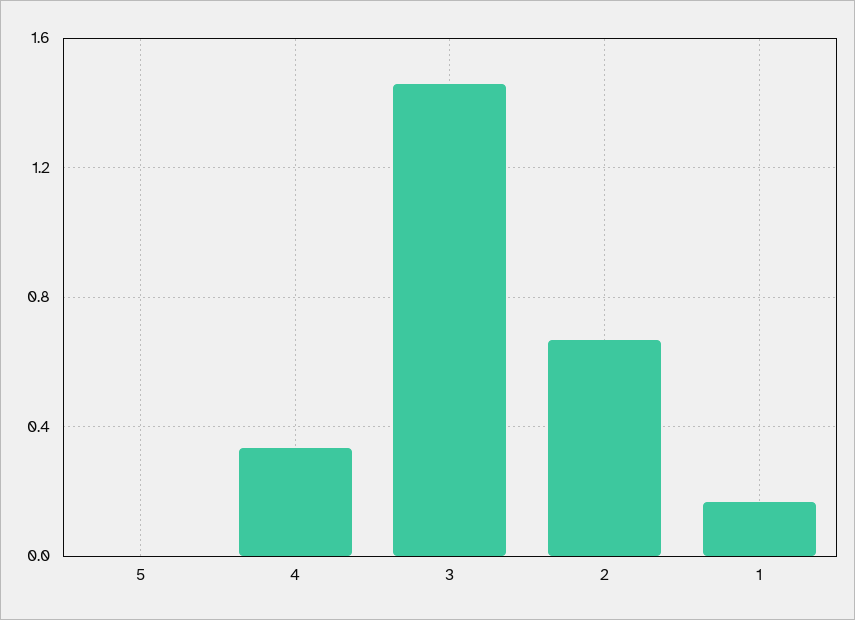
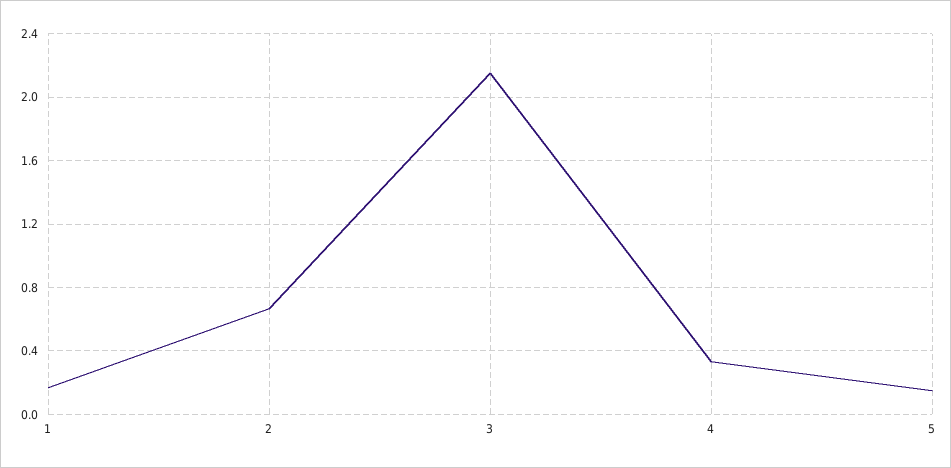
  {
-   "5": 0,
+   "5": 0.15,
    "4": 0.35,
-   "3": 1.45,
+   "3": 2.15,
    "2": 0.65,
    "1": 0.15
  }

